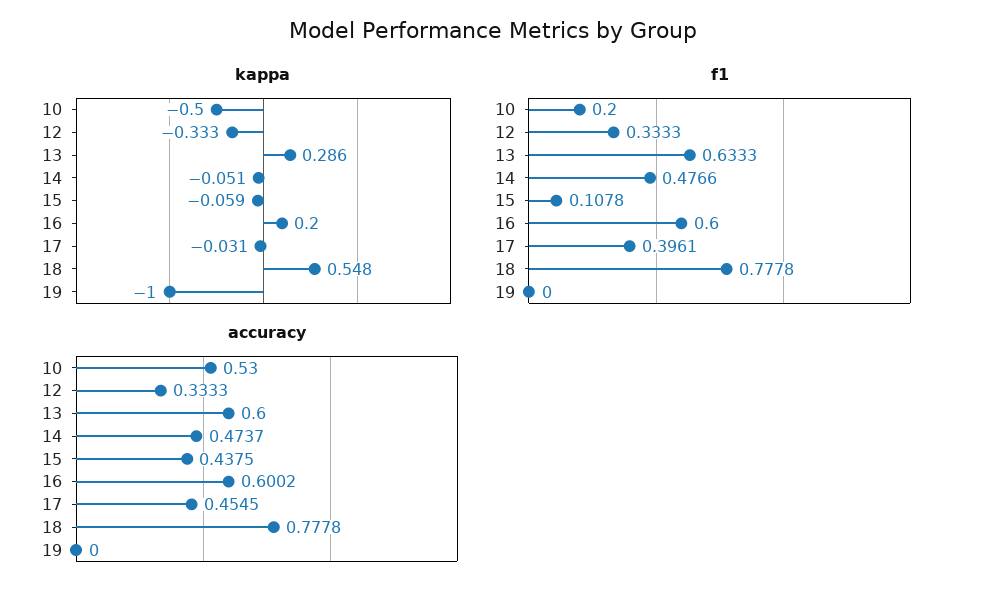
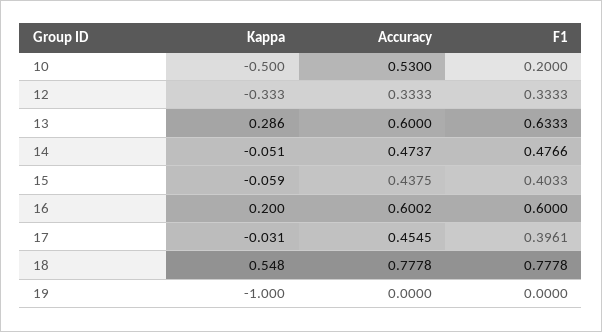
  {
    "kappa": {
      "10": -0.5,
      "12": -0.333,
      "13": 0.286,
      "14": -0.051,
      "15": -0.059,
      "16": 0.2,
      "17": -0.031,
      "18": 0.548,
      "19": -1
    },
    "f1": {
      "10": 0.2,
      "12": 0.3333,
      "13": 0.6333,
      "14": 0.4766,
-     "15": 0.1078,
+     "15": 0.4033,
      "16": 0.6,
      "17": 0.3961,
      "18": 0.7778,
      "19": 0
    },
    "accuracy": {
      "10": 0.53,
      "12": 0.3333,
      "13": 0.6,
      "14": 0.4737,
      "15": 0.4375,
      "16": 0.6002,
      "17": 0.4545,
      "18": 0.7778,
      "19": 0
    }
  }

